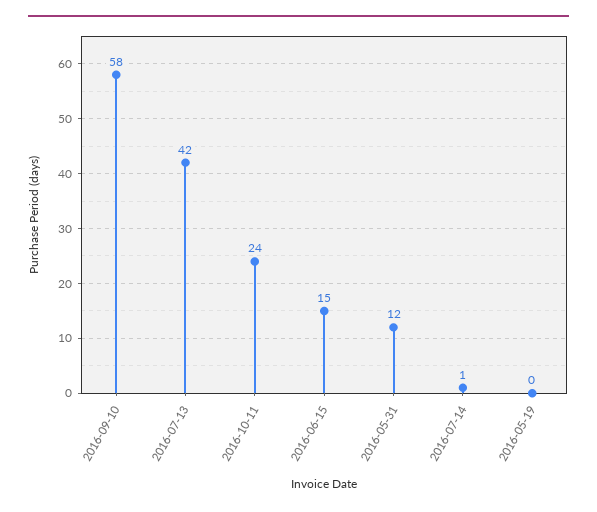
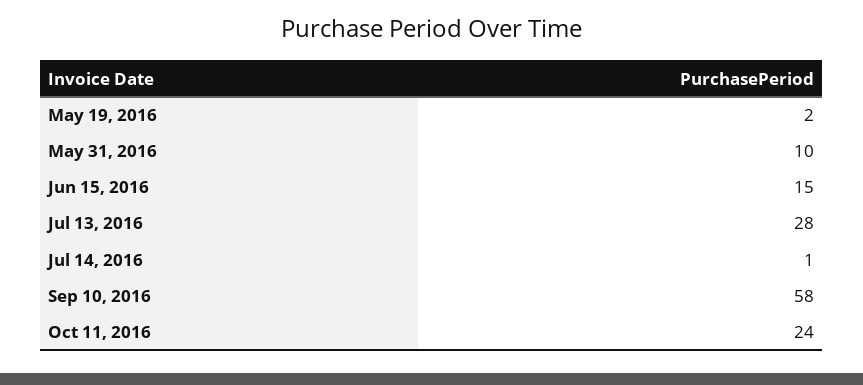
  {
    "2016-09-10": 58,
-   "2016-07-13": 42,
+   "2016-07-13": 28,
    "2016-10-11": 24,
    "2016-06-15": 15,
-   "2016-05-31": 12,
+   "2016-05-31": 10,
    "2016-07-14": 1,
-   "2016-05-19": 0
+   "2016-05-19": 2
  }

